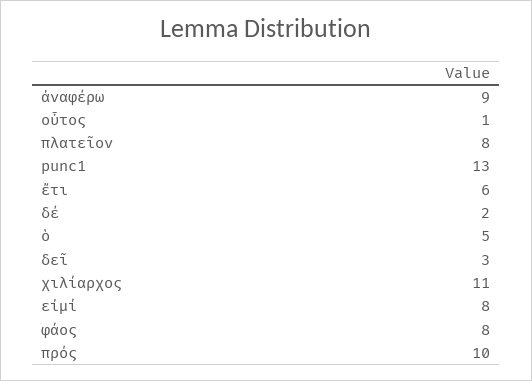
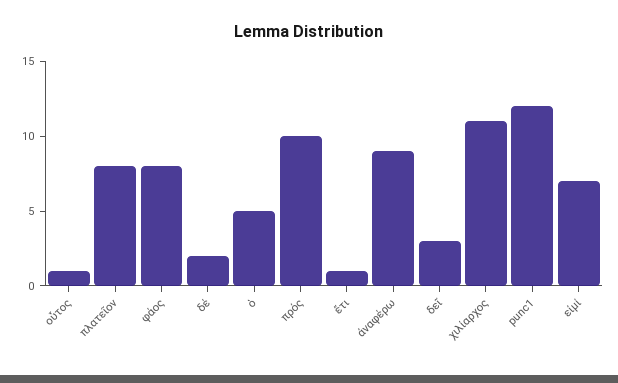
  {
    "ἀναφέρω": 9,
    "οὗτος": 1,
    "πλατεῖον": 8,
-   "punc1": 13,
+   "punc1": 12,
-   "ἔτι": 6,
+   "ἔτι": 1,
    "δέ": 2,
    "ὁ": 5,
    "δεῖ": 3,
    "χιλίαρχος": 11,
-   "εἰμί": 8,
+   "εἰμί": 7,
    "φάος": 8,
    "πρός": 10
  }

